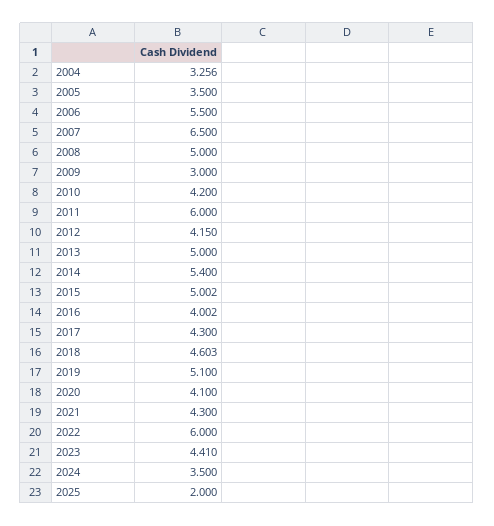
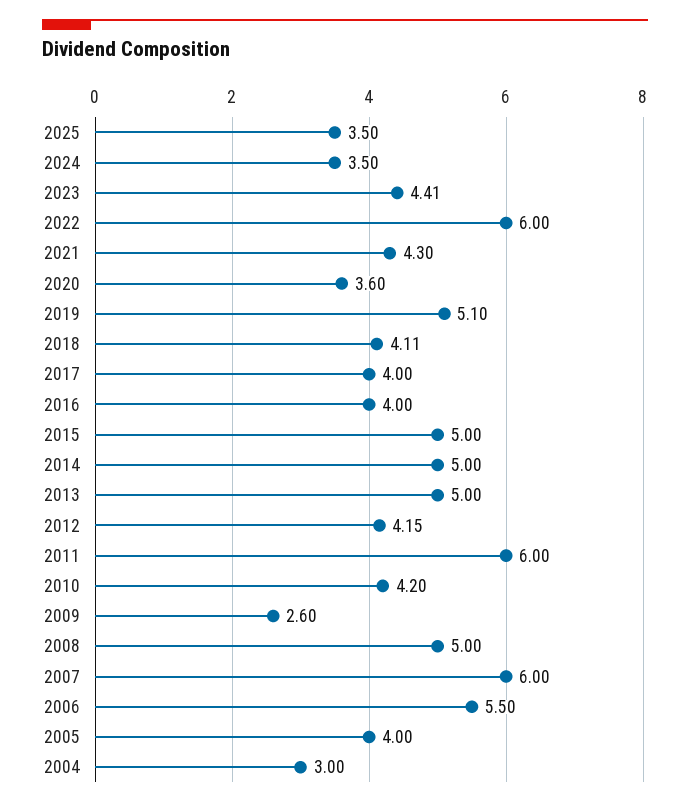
  {
-   "2004": 3.256,
+   "2004": 3,
-   "2005": 3.5,
+   "2005": 4,
    "2006": 5.5,
-   "2007": 6.5,
+   "2007": 6,
    "2008": 5,
-   "2009": 3,
+   "2009": 2.6,
    "2010": 4.2,
    "2011": 6,
    "2012": 4.15,
    "2013": 5,
-   "2014": 5.4,
+   "2014": 5,
    "2015": 5.002,
    "2016": 4.002,
-   "2017": 4.3,
+   "2017": 4,
-   "2018": 4.603,
+   "2018": 4.11,
    "2019": 5.1,
-   "2020": 4.1,
+   "2020": 3.6,
    "2021": 4.3,
    "2022": 6,
    "2023": 4.41,
    "2024": 3.5,
-   "2025": 2
+   "2025": 3.5
  }

